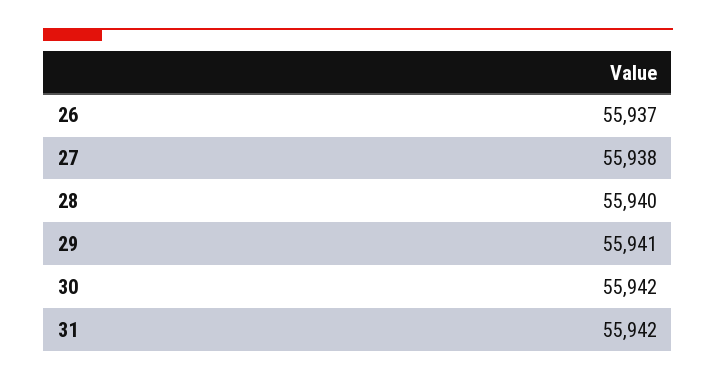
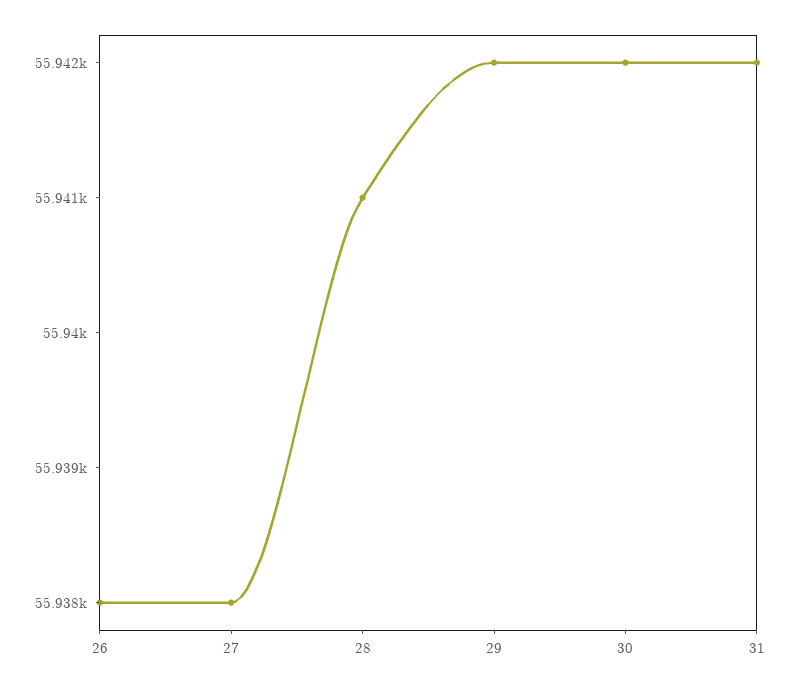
  {
-   "26": 55937,
+   "26": 55938,
    "27": 55938,
-   "28": 55940,
+   "28": 55941,
-   "29": 55941,
+   "29": 55942,
    "30": 55942,
    "31": 55942
  }

